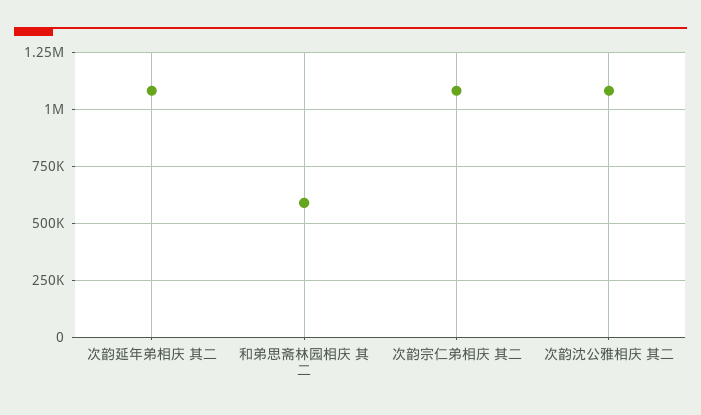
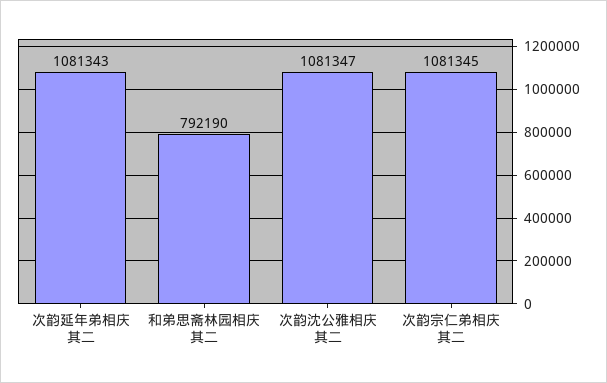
  {
    "次韵延年弟相庆 其二": 1081343,
-   "和弟思斋林园相庆 其二": 600000,
+   "和弟思斋林园相庆 其二": 792190,
    "次韵宗仁弟相庆 其二": 1081345,
    "次韵沈公雅相庆 其二": 1081347
  }

